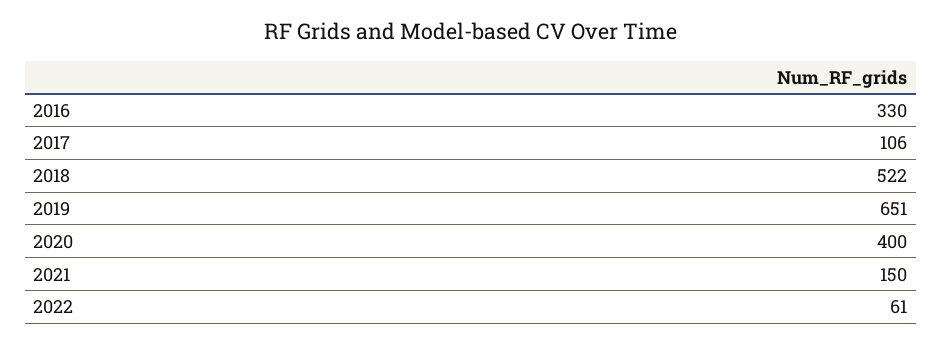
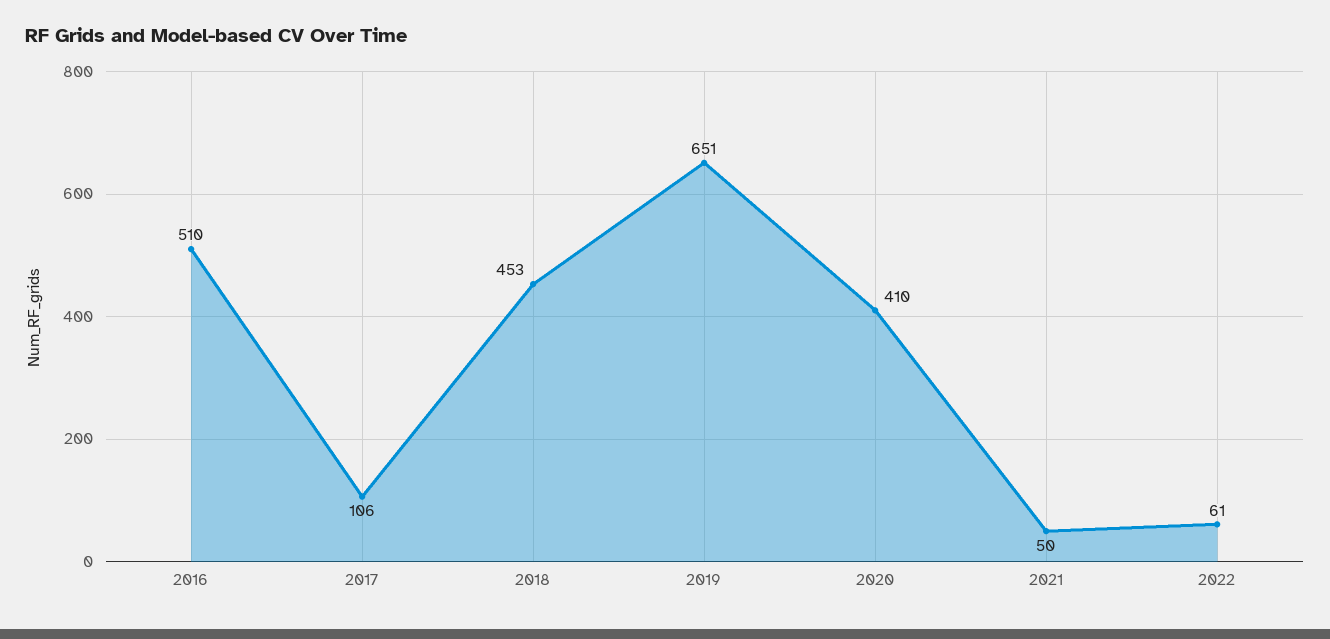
  {
-   "2016": 330,
+   "2016": 510,
    "2017": 106,
-   "2018": 522,
+   "2018": 453,
    "2019": 651,
-   "2020": 400,
+   "2020": 410,
-   "2021": 150,
+   "2021": 50,
    "2022": 61
  }

